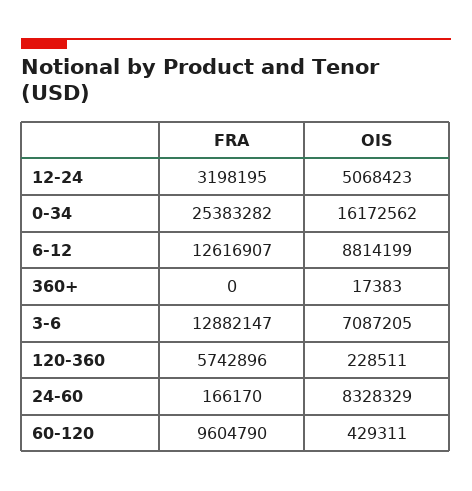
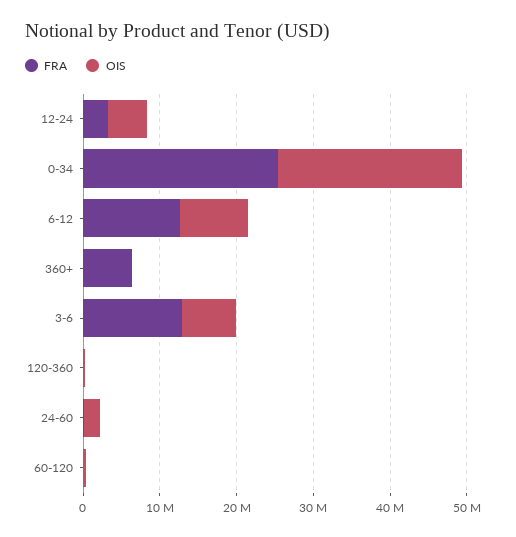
  {
    "FRA": {
      "12-24": 3198195,
      "0-34": 25383282,
      "6-12": 12616907,
-     "360+": 0,
+     "360+": 6000000,
      "3-6": 12882147,
-     "120-360": 5742896,
+     "120-360": 0,
      "24-60": 166170,
-     "60-120": 9604790
+     "60-120": 0
    },
    "OIS": {
      "12-24": 5068423,
-     "0-34": 16172562,
+     "0-34": 24000000,
      "6-12": 8814199,
      "360+": 17383,
      "3-6": 7087205,
      "120-360": 228511,
-     "24-60": 8328329,
+     "24-60": 2000000,
      "60-120": 429311
    }
  }

